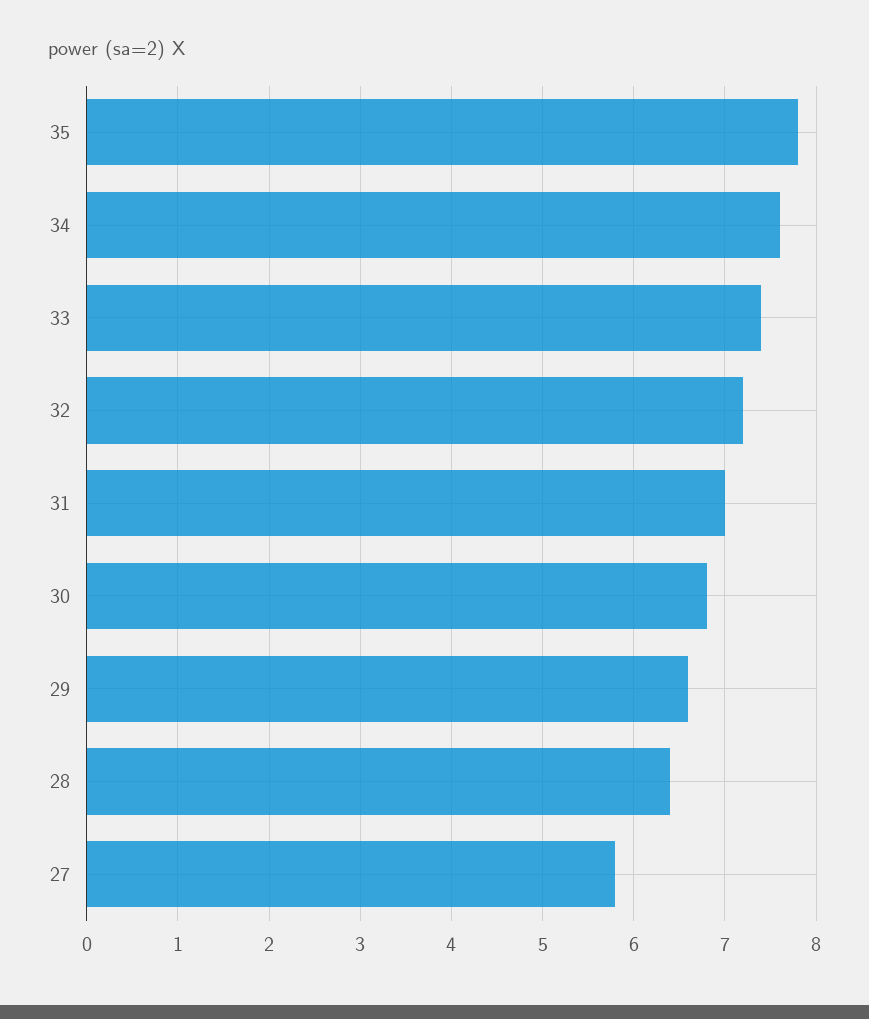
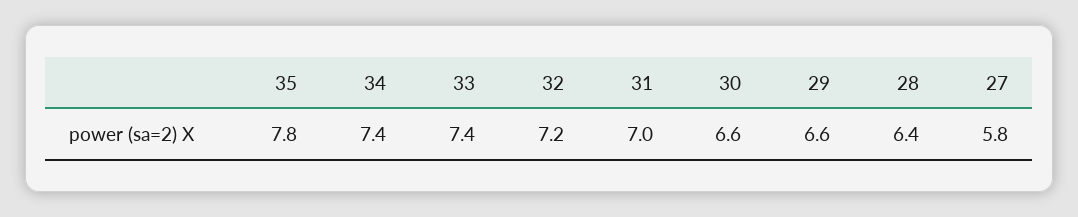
  {
    "35": 7.8,
-   "34": 7.6,
+   "34": 7.4,
    "33": 7.4,
    "32": 7.2,
    "31": 7,
-   "30": 6.8,
+   "30": 6.6,
    "29": 6.6,
    "28": 6.4,
    "27": 5.8
  }

